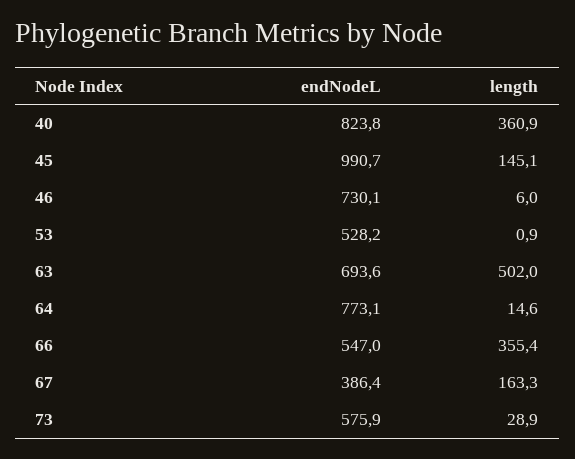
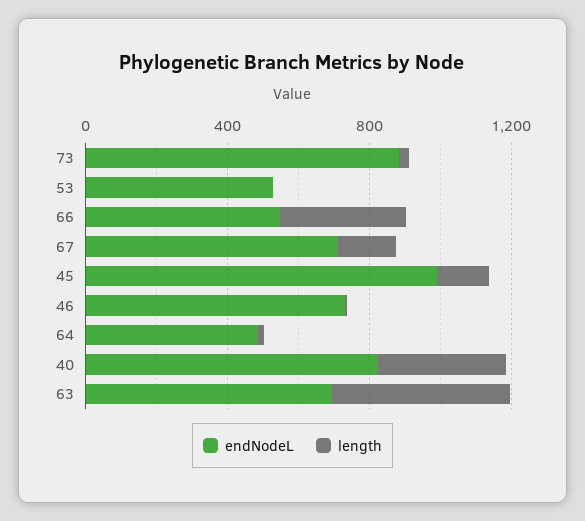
  {
    "endNodeL": {
      "40": 823.8,
      "45": 990.7,
      "46": 730.1,
      "53": 528.2,
      "63": 693.6,
-     "64": 773.1,
+     "64": 500,
      "66": 547,
-     "67": 386.4,
+     "67": 700,
-     "73": 575.9
+     "73": 900
    },
    "length": {
      "40": 360.9,
      "45": 145.1,
      "46": 6,
      "53": 0.9,
      "63": 502,
      "64": 14.6,
      "66": 355.4,
      "67": 163.3,
      "73": 28.9
    }
  }

